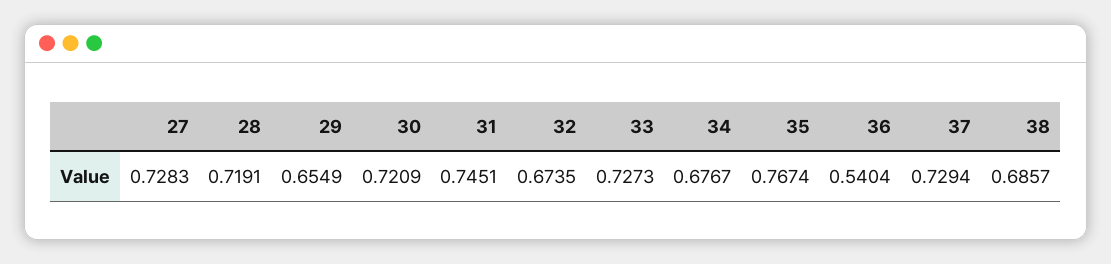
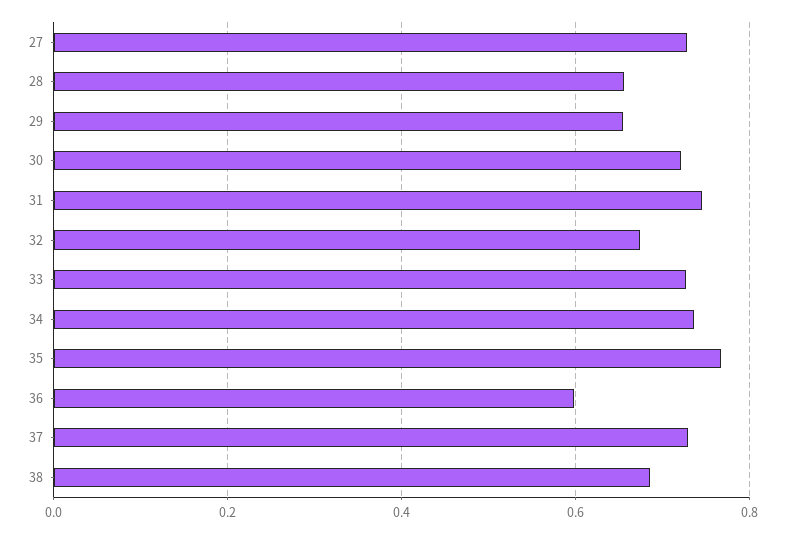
  {
    "27": 0.7283,
-   "28": 0.7191,
+   "28": 0.66,
    "29": 0.6549,
    "30": 0.7209,
    "31": 0.7451,
    "32": 0.6735,
    "33": 0.7273,
-   "34": 0.6767,
+   "34": 0.74,
    "35": 0.7674,
-   "36": 0.5404,
+   "36": 0.6,
    "37": 0.7294,
    "38": 0.6857
  }

